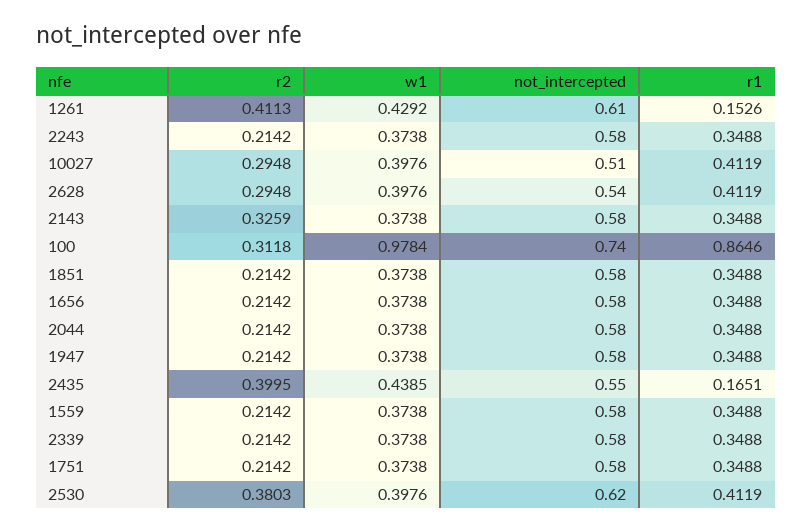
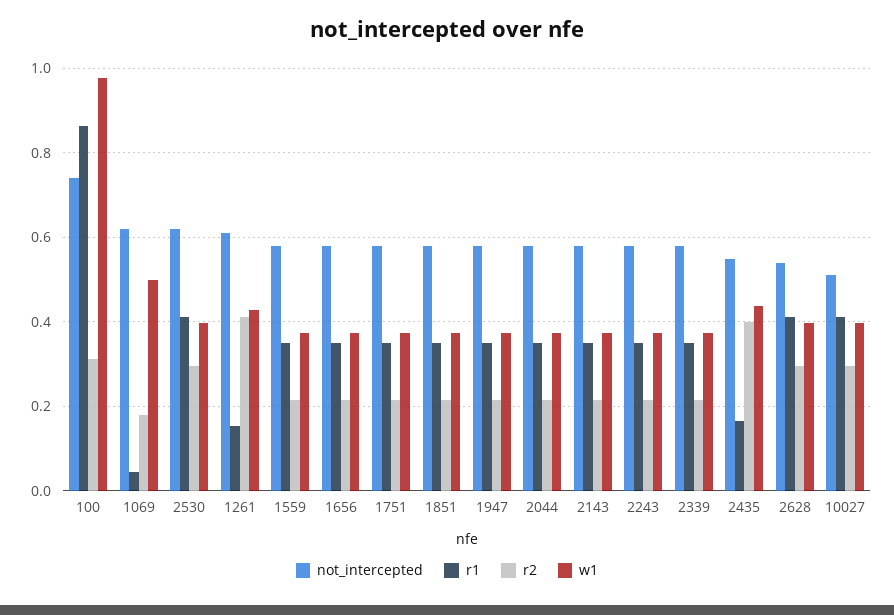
  {
    "r2": {
      "1261": 0.4113,
      "2243": 0.2142,
      "10027": 0.2948,
      "2628": 0.2948,
-     "2143": 0.3259,
+     "2143": 0.22,
      "100": 0.3118,
      "1851": 0.2142,
      "1656": 0.2142,
      "2044": 0.2142,
      "1947": 0.2142,
      "2435": 0.3995,
      "1559": 0.2142,
      "2339": 0.2142,
      "1751": 0.2142,
-     "2530": 0.3803
+     "2530": 0.3,
+     "1069": 0.18
    },
    "w1": {
      "1261": 0.4292,
      "2243": 0.3738,
      "10027": 0.3976,
      "2628": 0.3976,
      "2143": 0.3738,
      "100": 0.9784,
      "1851": 0.3738,
      "1656": 0.3738,
      "2044": 0.3738,
      "1947": 0.3738,
      "2435": 0.4385,
      "1559": 0.3738,
      "2339": 0.3738,
      "1751": 0.3738,
-     "2530": 0.3976
+     "2530": 0.3976,
+     "1069": 0.5
    },
    "not_intercepted": {
      "1261": 0.61,
      "2243": 0.58,
      "10027": 0.51,
      "2628": 0.54,
      "2143": 0.58,
      "100": 0.74,
      "1851": 0.58,
      "1656": 0.58,
      "2044": 0.58,
      "1947": 0.58,
      "2435": 0.55,
      "1559": 0.58,
      "2339": 0.58,
      "1751": 0.58,
-     "2530": 0.62
+     "2530": 0.62,
+     "1069": 0.62
    },
    "r1": {
      "1261": 0.1526,
      "2243": 0.3488,
      "10027": 0.4119,
      "2628": 0.4119,
      "2143": 0.3488,
      "100": 0.8646,
      "1851": 0.3488,
      "1656": 0.3488,
      "2044": 0.3488,
      "1947": 0.3488,
      "2435": 0.1651,
      "1559": 0.3488,
      "2339": 0.3488,
      "1751": 0.3488,
-     "2530": 0.4119
+     "2530": 0.4119,
+     "1069": 0.04
    }
  }

